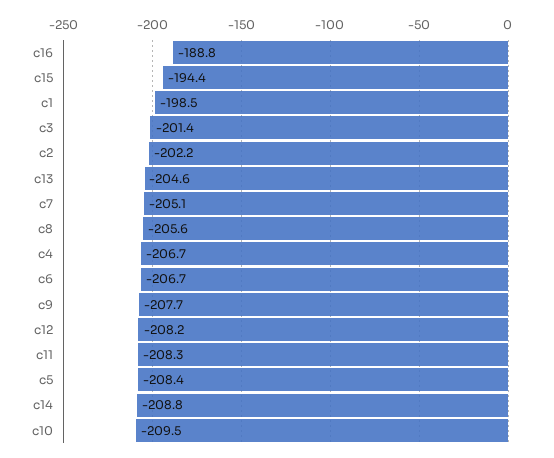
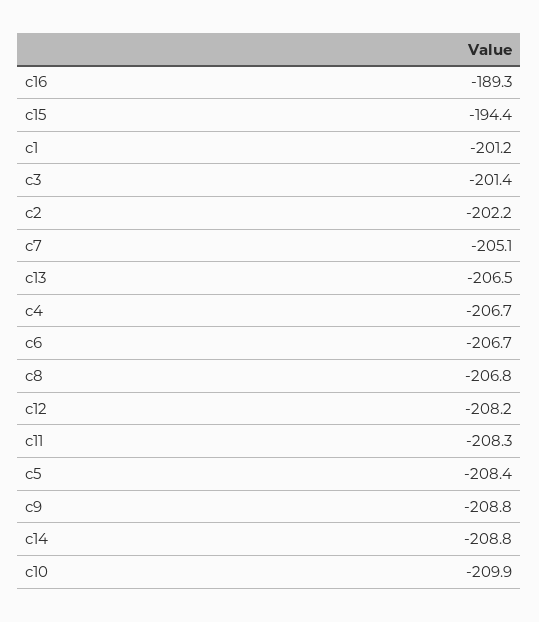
  {
-   "c16": -188.8,
+   "c16": -189.3,
    "c15": -194.4,
-   "c1": -198.5,
+   "c1": -201.2,
    "c3": -201.4,
    "c2": -202.2,
-   "c13": -204.6,
+   "c13": -206.5,
    "c7": -205.1,
-   "c8": -205.6,
+   "c8": -206.8,
    "c4": -206.7,
    "c6": -206.7,
-   "c9": -207.7,
+   "c9": -208.8,
    "c12": -208.2,
    "c11": -208.3,
    "c5": -208.4,
    "c14": -208.8,
-   "c10": -209.5
+   "c10": -209.9
  }

